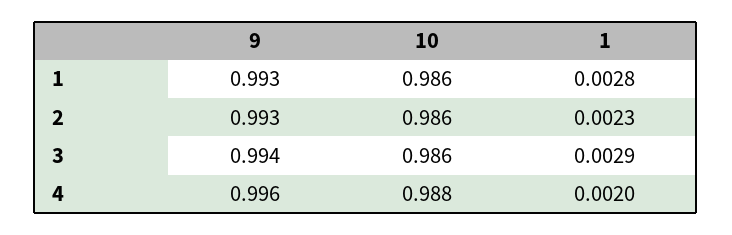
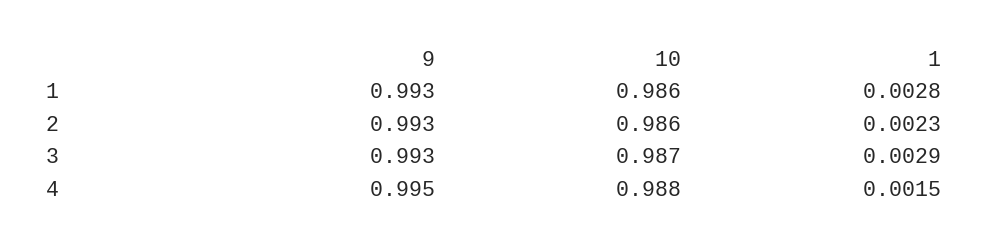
  {
    "9": {
      "1": 0.993,
      "2": 0.993,
-     "3": 0.994,
+     "3": 0.993,
-     "4": 0.996
+     "4": 0.995
    },
    "10": {
      "1": 0.986,
      "2": 0.986,
-     "3": 0.986,
+     "3": 0.987,
      "4": 0.988
    },
    "1": {
      "1": 0.0028,
      "2": 0.0023,
      "3": 0.0029,
-     "4": 0.002
+     "4": 0.0015
    }
  }

